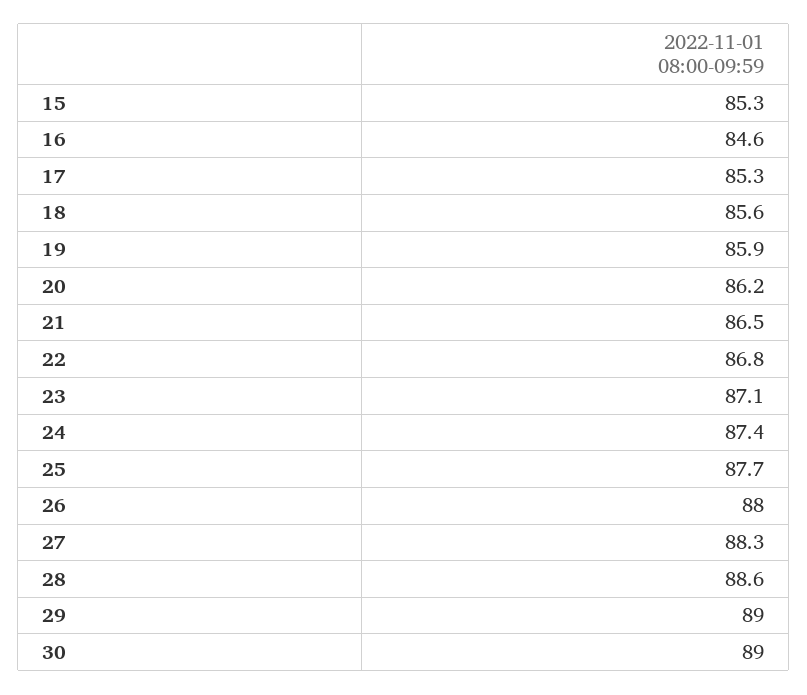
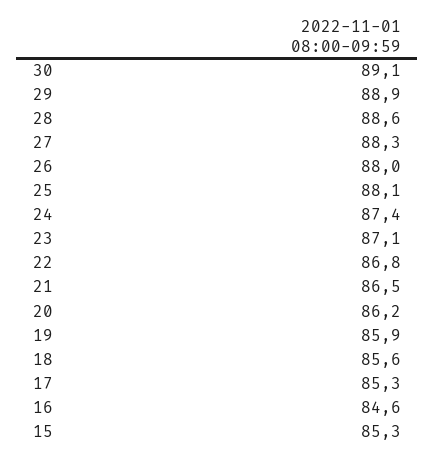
  {
    "15": 85.3,
    "16": 84.6,
    "17": 85.3,
    "18": 85.6,
    "19": 85.9,
    "20": 86.2,
    "21": 86.5,
    "22": 86.8,
    "23": 87.1,
    "24": 87.4,
-   "25": 87.7,
+   "25": 88.1,
    "26": 88,
    "27": 88.3,
    "28": 88.6,
-   "29": 89,
+   "29": 88.9,
-   "30": 89
+   "30": 89.1
  }

